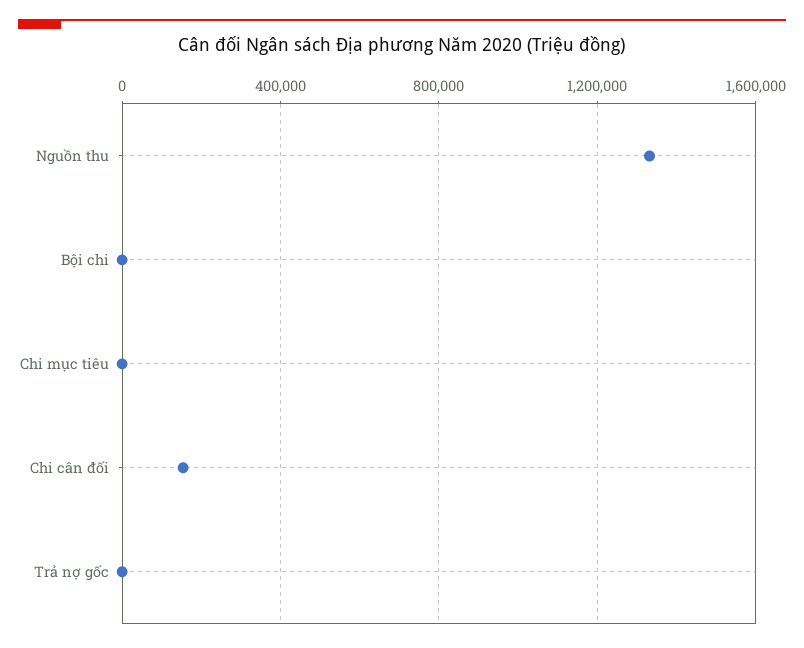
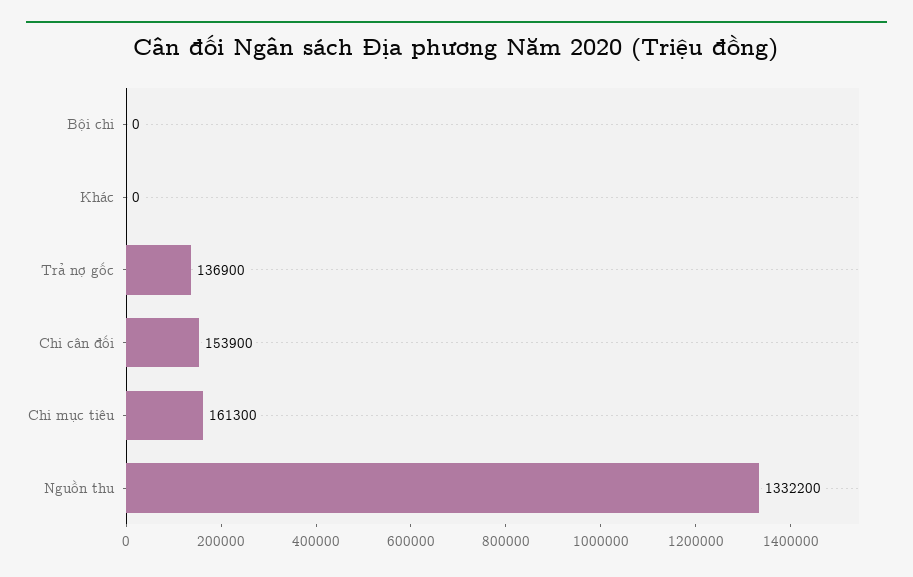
  {
    "Nguồn thu": 1332200,
    "Bội chi": 0,
-   "Chi mục tiêu": 0,
+   "Chi mục tiêu": 161300,
    "Chi cân đối": 153900,
-   "Trả nợ gốc": 0
+   "Trả nợ gốc": 136900,
+   "Khác": 0
  }

